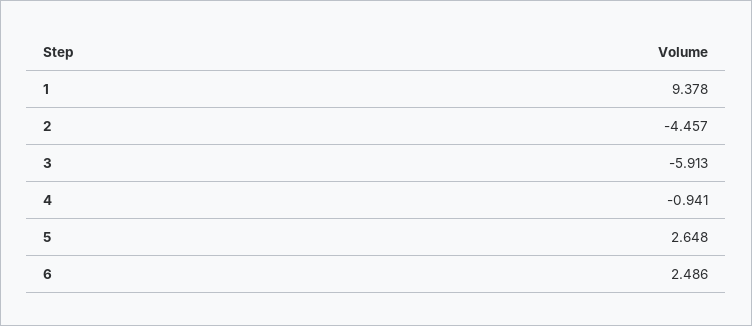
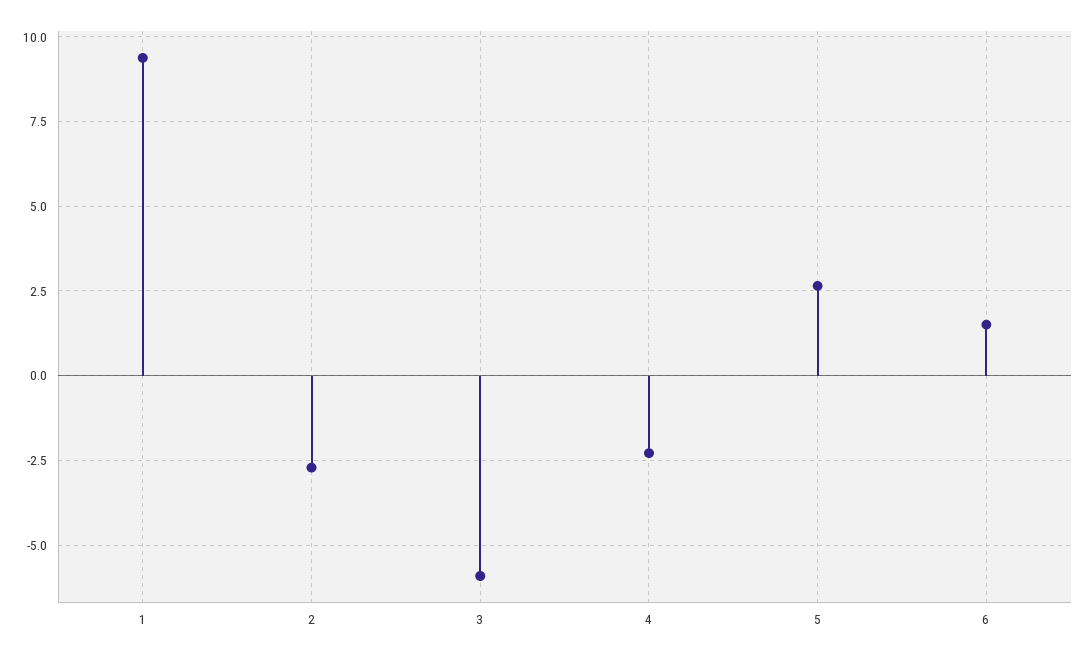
  {
    "1": 9.378,
-   "2": -4.457,
+   "2": -2.75,
    "3": -5.913,
-   "4": -0.941,
+   "4": -2.25,
    "5": 2.648,
-   "6": 2.486
+   "6": 1.5
  }

